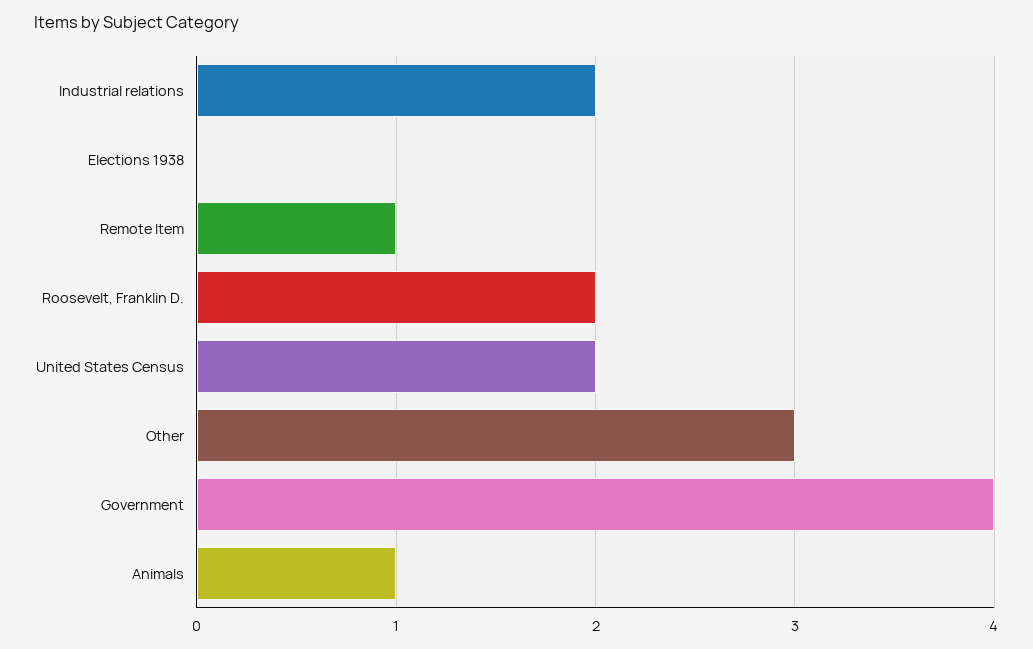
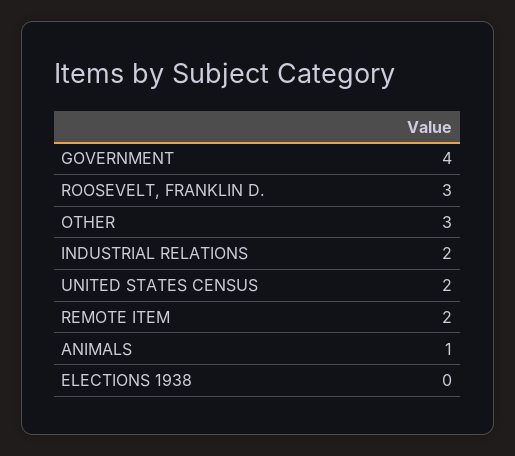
  {
    "Industrial relations": 2,
    "Elections 1938": 0,
-   "Remote Item": 1,
+   "Remote Item": 2,
-   "Roosevelt, Franklin D.": 2,
+   "Roosevelt, Franklin D.": 3,
    "United States Census": 2,
    "Other": 3,
    "Government": 4,
    "Animals": 1
  }

